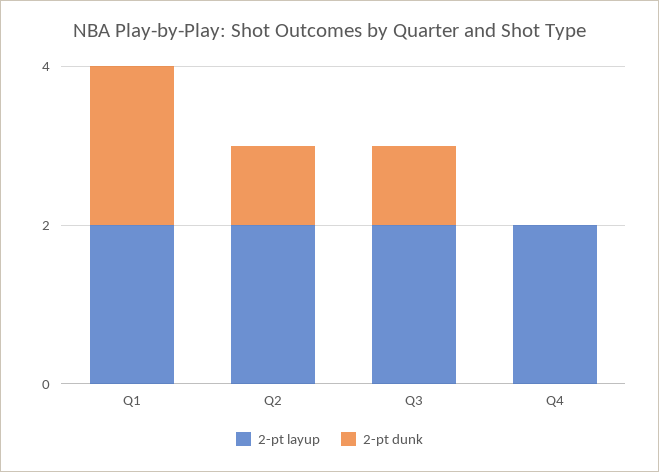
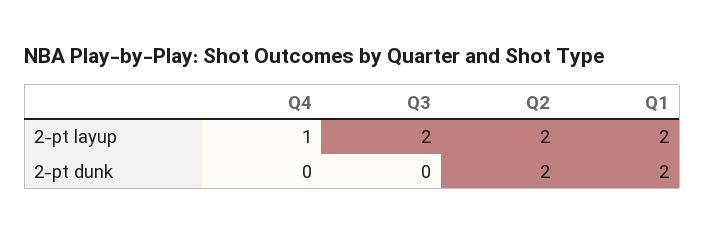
  {
    "2-pt layup": {
      "Q1": 2,
      "Q2": 2,
      "Q3": 2,
-     "Q4": 2
+     "Q4": 1
    },
    "2-pt dunk": {
      "Q1": 2,
-     "Q2": 1,
+     "Q2": 2,
-     "Q3": 1,
+     "Q3": 0,
      "Q4": 0
    }
  }

